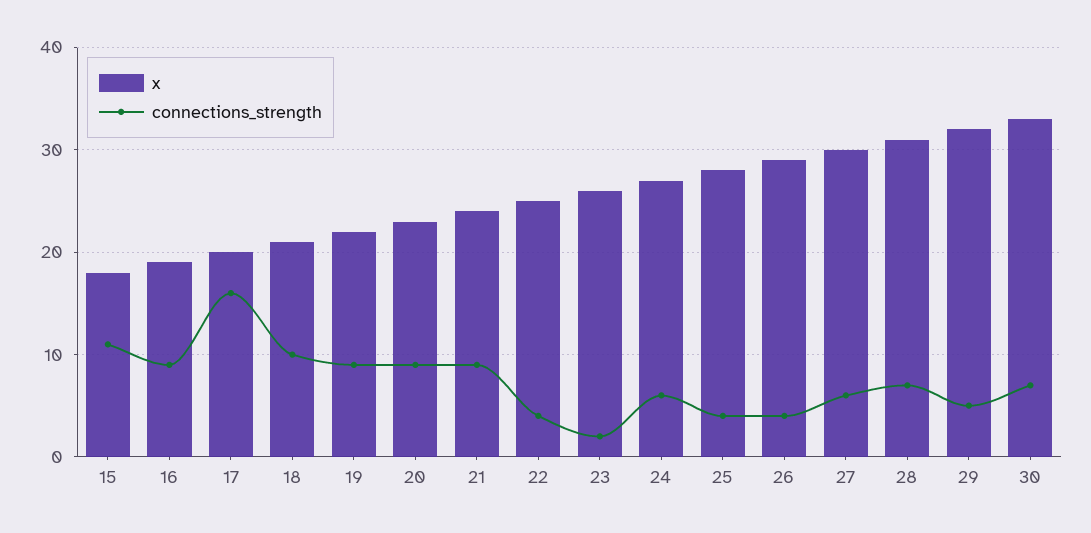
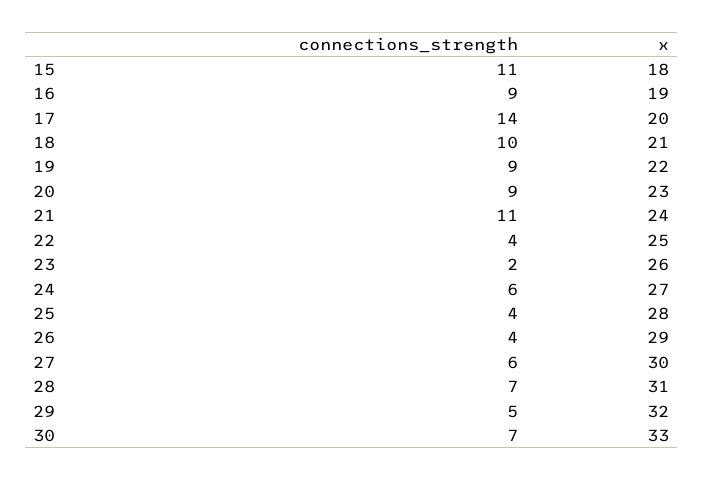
  {
    "x": {
      "15": 18,
      "16": 19,
      "17": 20,
      "18": 21,
      "19": 22,
      "20": 23,
      "21": 24,
      "22": 25,
      "23": 26,
      "24": 27,
      "25": 28,
      "26": 29,
      "27": 30,
      "28": 31,
      "29": 32,
      "30": 33
    },
    "connections_strength": {
      "15": 11,
      "16": 9,
-     "17": 16,
+     "17": 14,
      "18": 10,
      "19": 9,
      "20": 9,
-     "21": 9,
+     "21": 11,
      "22": 4,
      "23": 2,
      "24": 6,
      "25": 4,
      "26": 4,
      "27": 6,
      "28": 7,
      "29": 5,
      "30": 7
    }
  }

